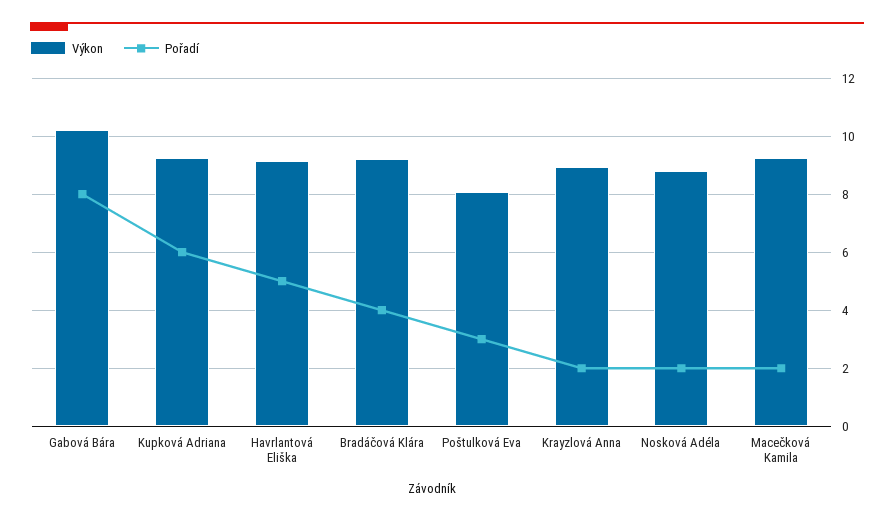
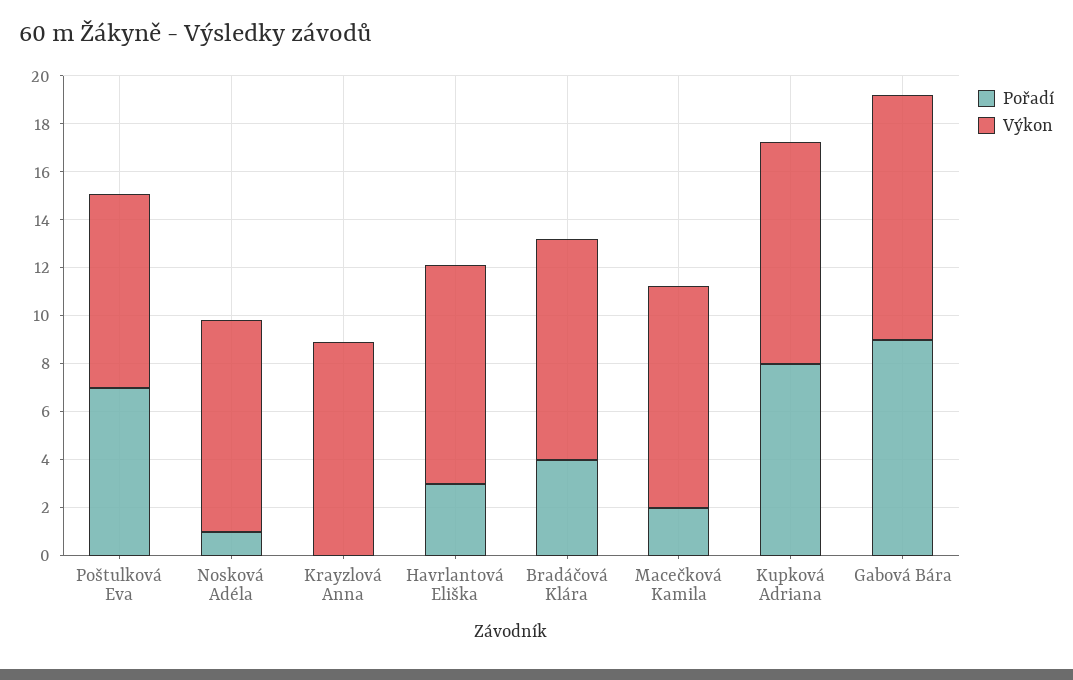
  {
    "Výkon": {
      "Gabová Bára": 10.25,
      "Kupková Adriana": 9.25,
      "Havrlantová Eliška": 9.25,
      "Bradáčová Klára": 9.25,
      "Poštulková Eva": 8,
      "Krayzlová Anna": 9,
      "Nosková Adéla": 8.75,
      "Macečková Kamila": 9.25
    },
    "Pořadí": {
-     "Gabová Bára": 8,
+     "Gabová Bára": 9,
-     "Kupková Adriana": 6,
+     "Kupková Adriana": 8,
-     "Havrlantová Eliška": 5,
+     "Havrlantová Eliška": 3,
      "Bradáčová Klára": 4,
-     "Poštulková Eva": 3,
+     "Poštulková Eva": 7,
-     "Krayzlová Anna": 2,
+     "Krayzlová Anna": 0,
-     "Nosková Adéla": 2,
+     "Nosková Adéla": 1,
      "Macečková Kamila": 2
    }
  }

